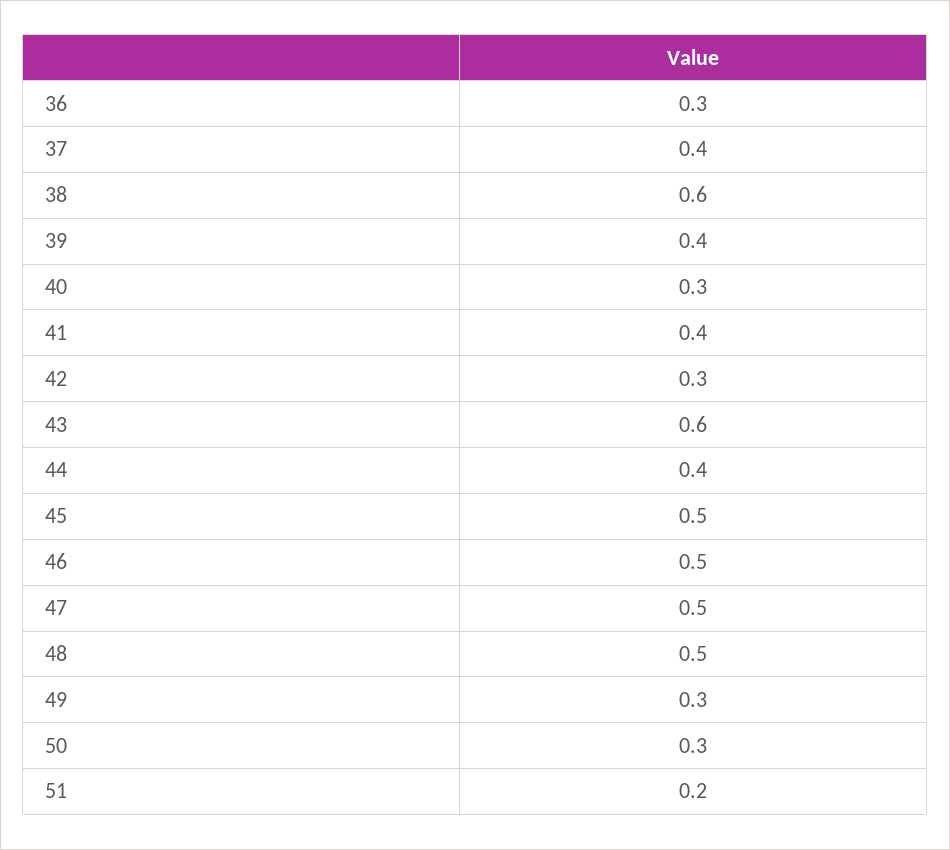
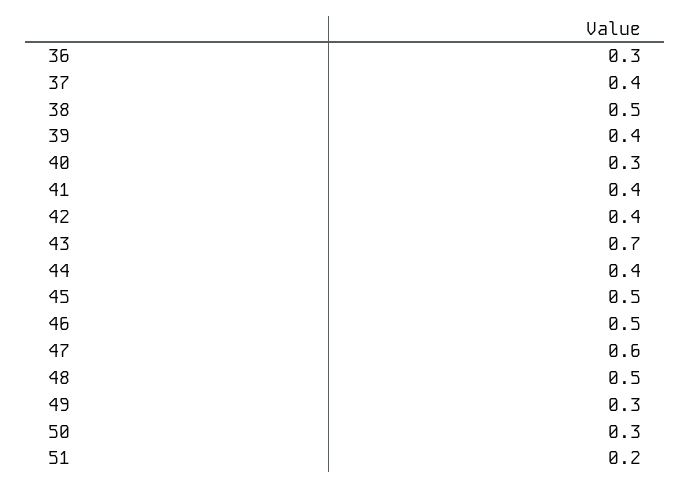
  {
    "36": 0.3,
    "37": 0.4,
-   "38": 0.6,
+   "38": 0.5,
    "39": 0.4,
    "40": 0.3,
    "41": 0.4,
-   "42": 0.3,
+   "42": 0.4,
-   "43": 0.6,
+   "43": 0.7,
    "44": 0.4,
    "45": 0.5,
    "46": 0.5,
-   "47": 0.5,
+   "47": 0.6,
    "48": 0.5,
    "49": 0.3,
    "50": 0.3,
    "51": 0.2
  }

